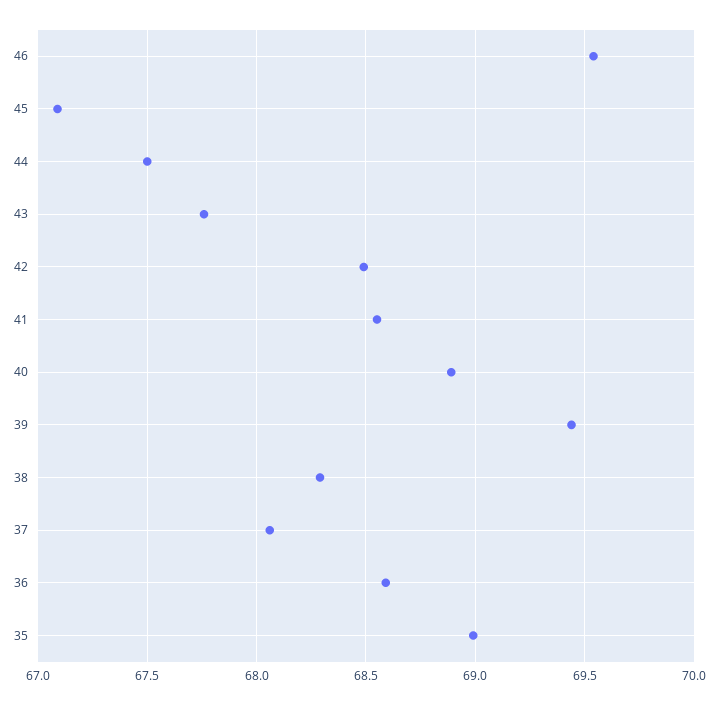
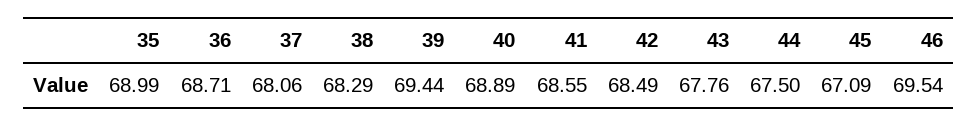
  {
    "46": 69.54,
    "45": 67.09,
    "44": 67.5,
    "43": 67.76,
    "42": 68.49,
    "41": 68.55,
    "40": 68.89,
    "39": 69.44,
    "38": 68.29,
    "37": 68.06,
-   "36": 68.6,
+   "36": 68.71,
    "35": 68.99
  }

